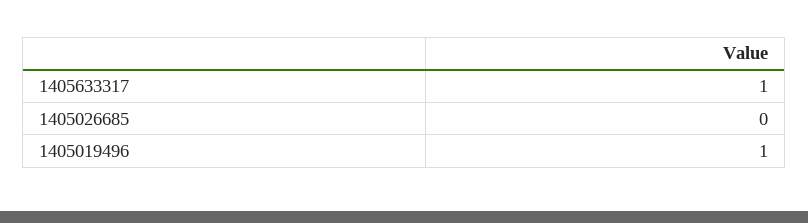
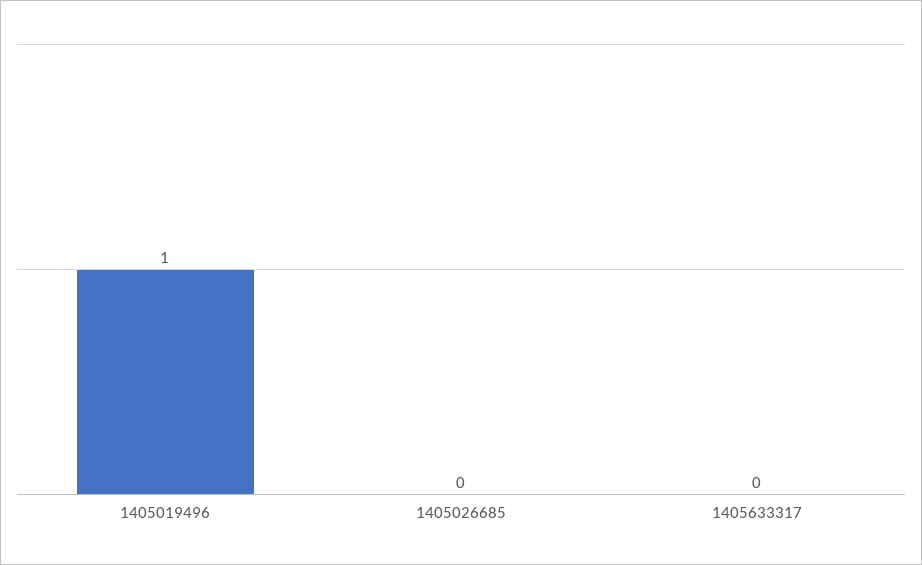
  {
-   "1405633317": 1,
+   "1405633317": 0,
    "1405026685": 0,
    "1405019496": 1
  }

